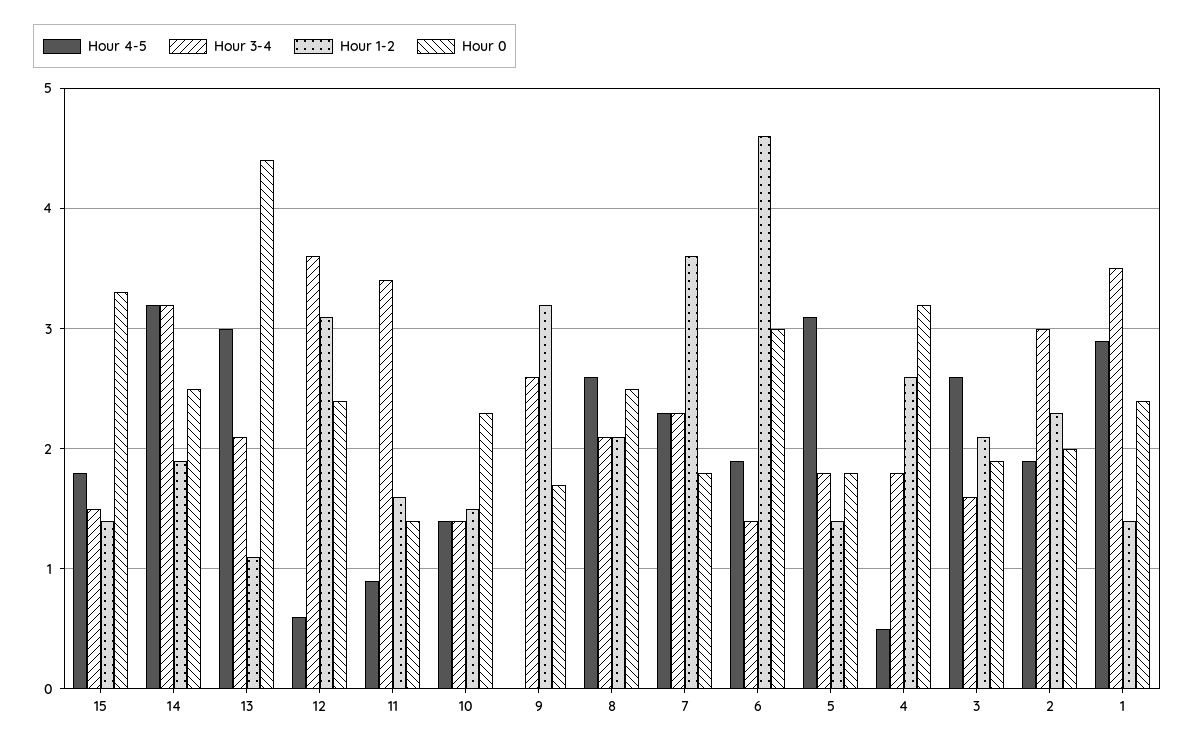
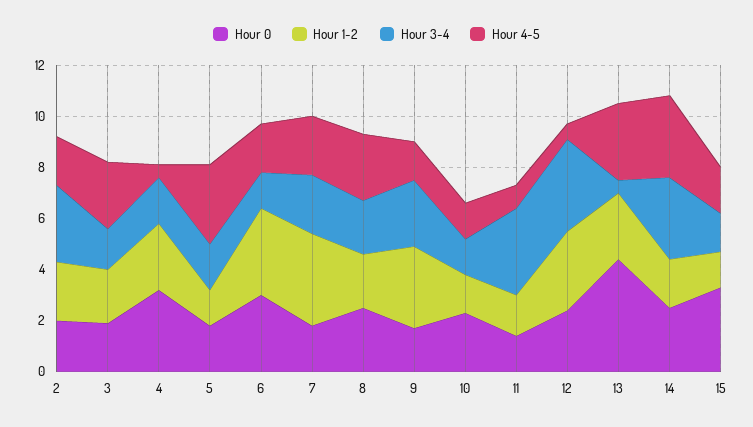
  {
    "Hour 4-5": {
      "15": 1.8,
      "14": 3.2,
      "13": 3,
      "12": 0.6,
      "11": 0.9,
      "10": 1.4,
-     "9": 0,
+     "9": 1.5,
      "8": 2.6,
      "7": 2.3,
      "6": 1.9,
      "5": 3.1,
      "4": 0.5,
      "3": 2.6,
-     "2": 1.9,
+     "2": 1.9
-     "1": 2.9
    },
    "Hour 3-4": {
      "15": 1.5,
      "14": 3.2,
-     "13": 2.1,
+     "13": 0.5,
      "12": 3.6,
      "11": 3.4,
      "10": 1.4,
      "9": 2.6,
      "8": 2.1,
      "7": 2.3,
      "6": 1.4,
      "5": 1.8,
      "4": 1.8,
      "3": 1.6,
-     "2": 3,
+     "2": 3
-     "1": 3.5
    },
    "Hour 1-2": {
      "15": 1.4,
      "14": 1.9,
-     "13": 1.1,
+     "13": 2.5,
      "12": 3.1,
      "11": 1.6,
      "10": 1.5,
      "9": 3.2,
      "8": 2.1,
      "7": 3.6,
-     "6": 4.6,
+     "6": 3.5,
      "5": 1.4,
      "4": 2.6,
      "3": 2.1,
-     "2": 2.3,
+     "2": 2.3
-     "1": 1.4
    },
    "Hour 0": {
      "15": 3.3,
      "14": 2.5,
      "13": 4.4,
      "12": 2.4,
      "11": 1.4,
      "10": 2.3,
      "9": 1.7,
      "8": 2.5,
      "7": 1.8,
      "6": 3,
      "5": 1.8,
      "4": 3.2,
      "3": 1.9,
-     "2": 2,
+     "2": 2
-     "1": 2.4
    }
  }

